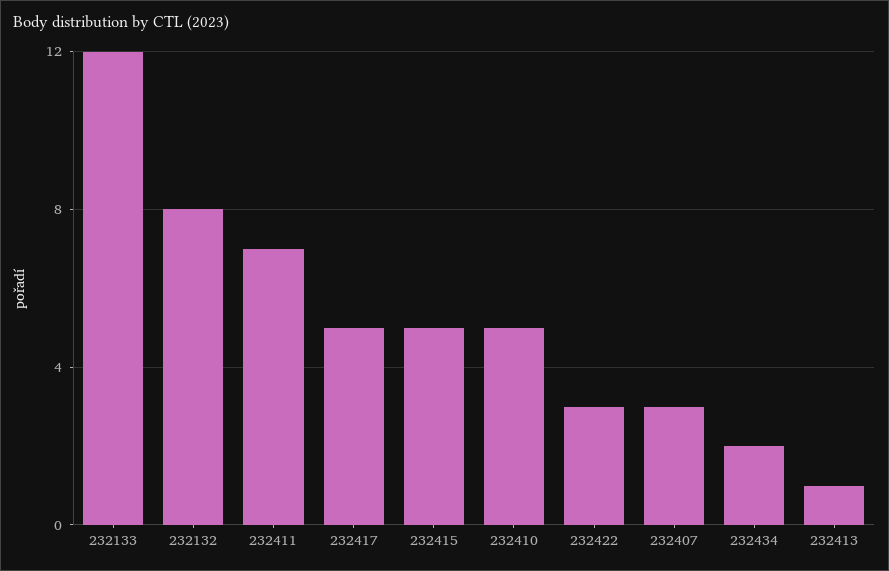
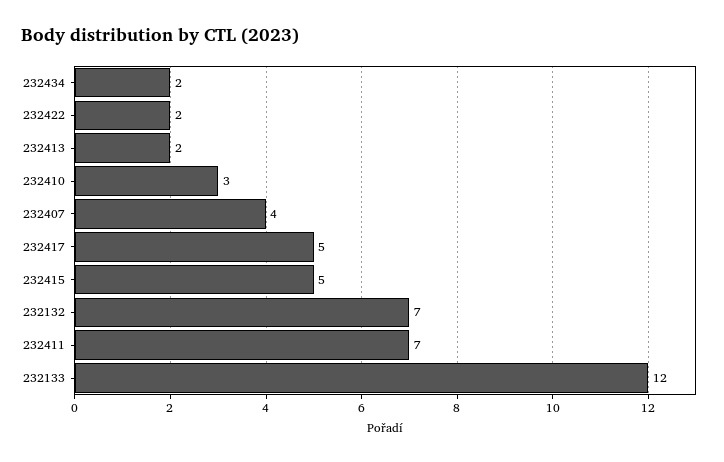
  {
    "232133": 12,
-   "232132": 8,
+   "232132": 7,
    "232411": 7,
    "232417": 5,
    "232415": 5,
-   "232410": 5,
+   "232410": 3,
-   "232422": 3,
+   "232422": 2,
-   "232407": 3,
+   "232407": 4,
    "232434": 2,
-   "232413": 1
+   "232413": 2
  }

